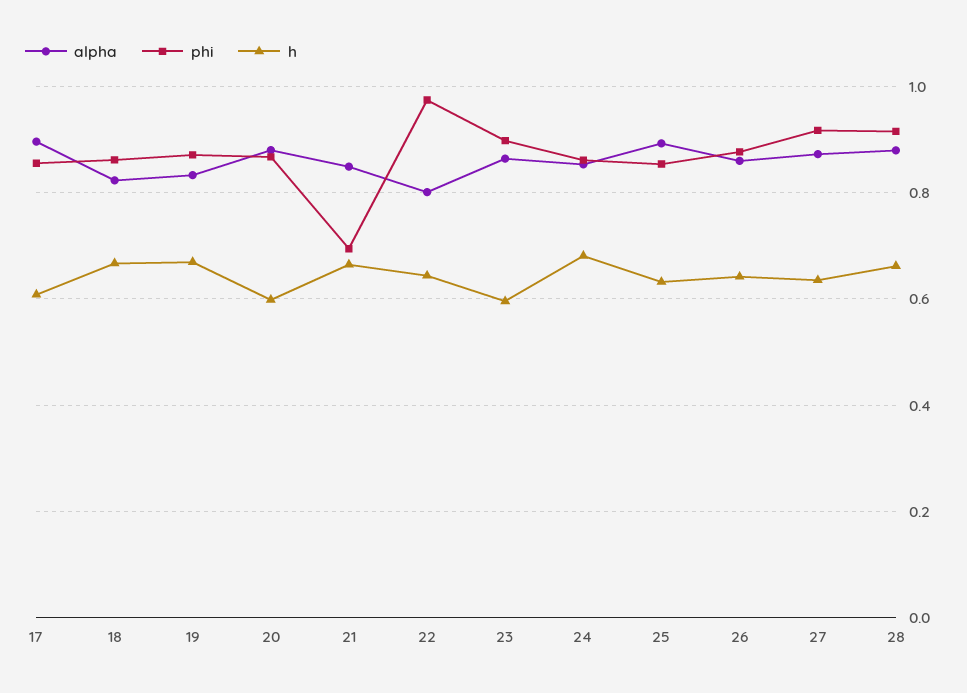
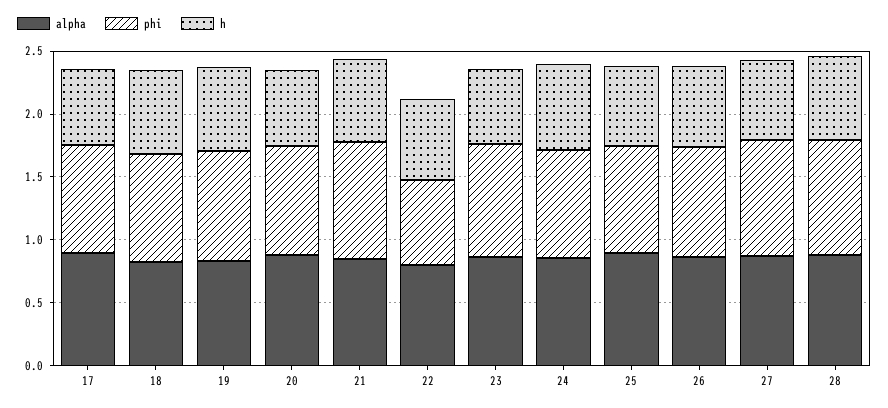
  {
    "alpha": {
      "17": 0.9,
      "18": 0.82,
      "19": 0.84,
      "20": 0.88,
      "21": 0.84,
      "22": 0.8,
      "23": 0.86,
      "24": 0.86,
      "25": 0.9,
      "26": 0.86,
      "27": 0.88,
      "28": 0.88
    },
    "phi": {
      "17": 0.86,
      "18": 0.86,
      "19": 0.88,
      "20": 0.86,
-     "21": 0.7,
+     "21": 0.9,
-     "22": 0.98,
+     "22": 0.7,
      "23": 0.9,
      "24": 0.86,
      "25": 0.86,
      "26": 0.88,
      "27": 0.92,
      "28": 0.92
    },
    "h": {
      "17": 0.6,
      "18": 0.66,
      "19": 0.66,
      "20": 0.6,
      "21": 0.66,
      "22": 0.64,
      "23": 0.6,
      "24": 0.68,
      "25": 0.64,
      "26": 0.64,
      "27": 0.64,
      "28": 0.66
    }
  }

